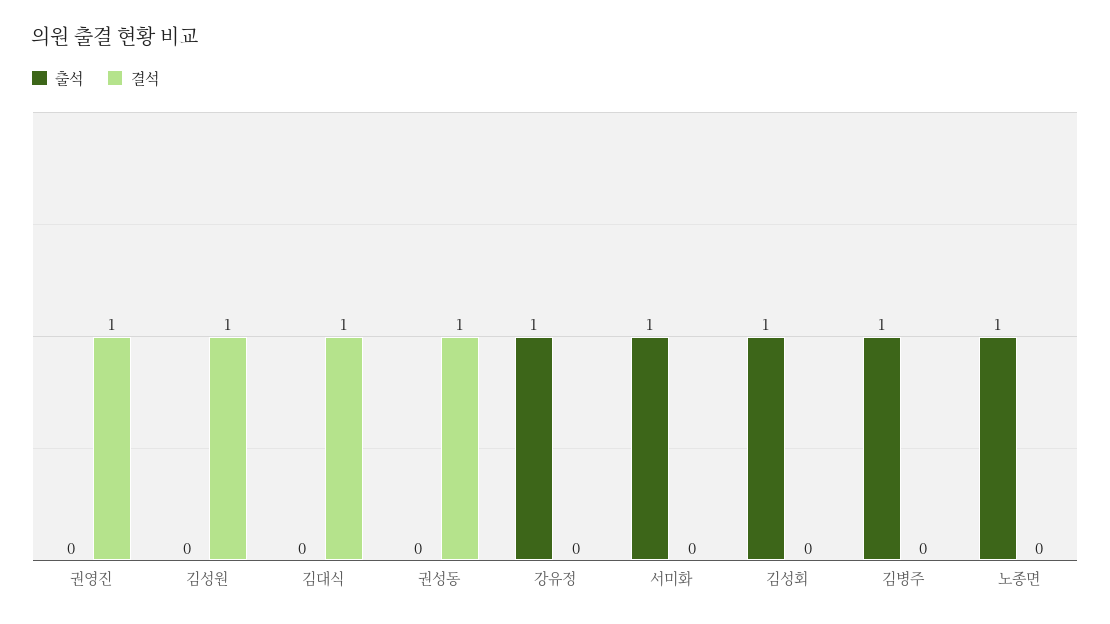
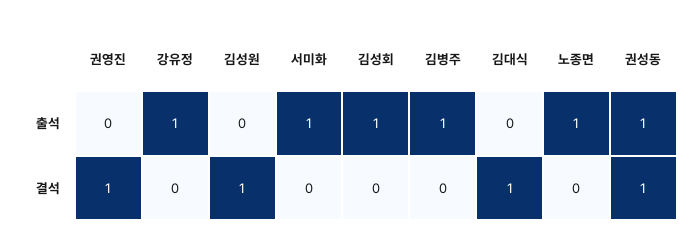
  {
    "출석": {
      "권영진": 0,
      "김성원": 0,
      "김대식": 0,
-     "권성동": 0,
+     "권성동": 1,
      "강유정": 1,
      "서미화": 1,
      "김성회": 1,
      "김병주": 1,
      "노종면": 1
    },
    "결석": {
      "권영진": 1,
      "김성원": 1,
      "김대식": 1,
      "권성동": 1,
      "강유정": 0,
      "서미화": 0,
      "김성회": 0,
      "김병주": 0,
      "노종면": 0
    }
  }

